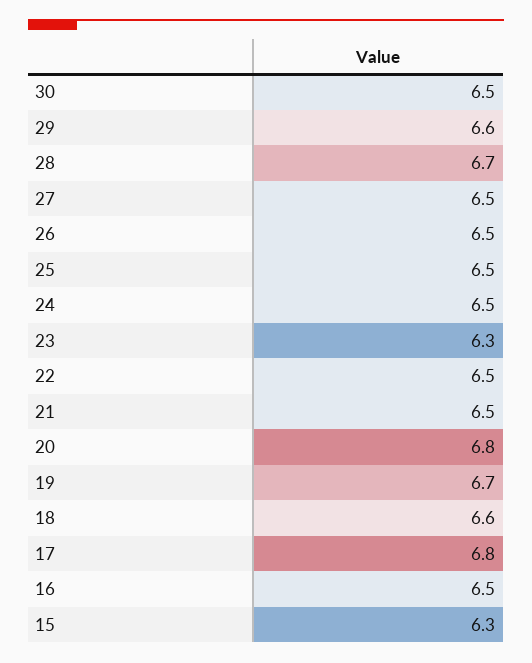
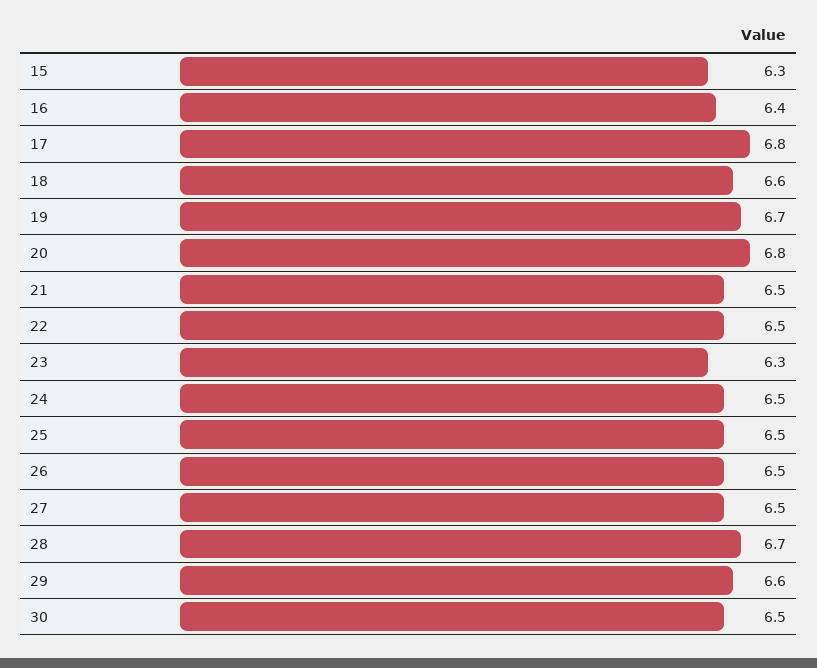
  {
    "30": 6.5,
    "29": 6.6,
    "28": 6.7,
    "27": 6.5,
    "26": 6.5,
    "25": 6.5,
    "24": 6.5,
    "23": 6.3,
    "22": 6.5,
    "21": 6.5,
    "20": 6.8,
    "19": 6.7,
    "18": 6.6,
    "17": 6.8,
-   "16": 6.5,
+   "16": 6.4,
    "15": 6.3
  }

